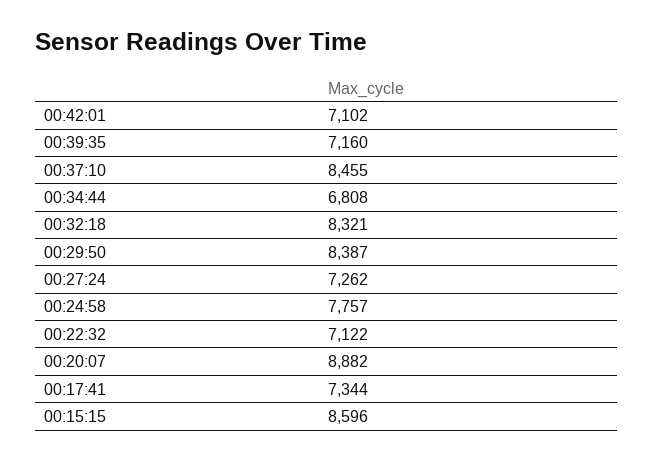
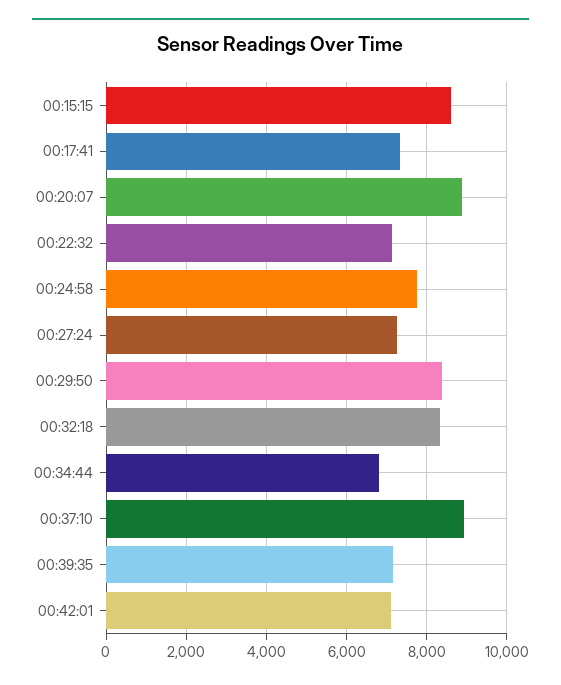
  {
    "00:42:01": 7102,
    "00:39:35": 7160,
-   "00:37:10": 8455,
+   "00:37:10": 9000,
    "00:34:44": 6808,
    "00:32:18": 8321,
    "00:29:50": 8387,
    "00:27:24": 7262,
    "00:24:58": 7757,
    "00:22:32": 7122,
    "00:20:07": 8882,
    "00:17:41": 7344,
    "00:15:15": 8596
  }

